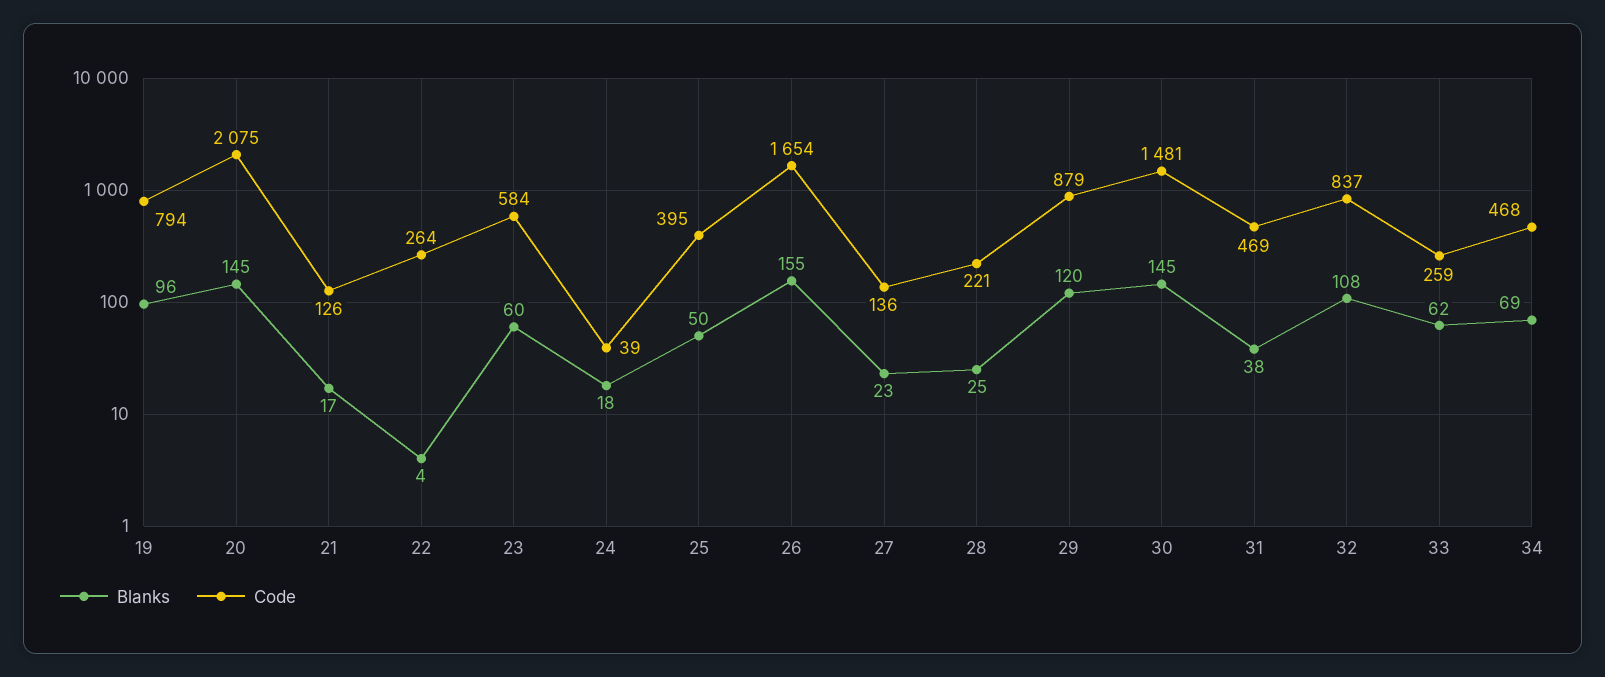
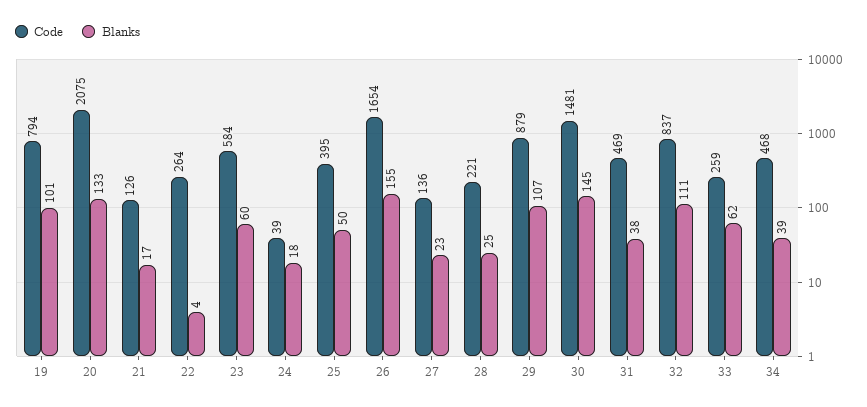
  {
    "Blanks": {
-     "19": 96,
+     "19": 101,
-     "20": 145,
+     "20": 133,
      "21": 17,
      "22": 4,
      "23": 60,
      "24": 18,
      "25": 50,
      "26": 155,
      "27": 23,
      "28": 25,
-     "29": 120,
+     "29": 107,
      "30": 145,
      "31": 38,
-     "32": 108,
+     "32": 111,
      "33": 62,
-     "34": 69
+     "34": 39
    },
    "Code": {
      "19": 794,
      "20": 2075,
      "21": 126,
      "22": 264,
      "23": 584,
      "24": 39,
      "25": 395,
      "26": 1654,
      "27": 136,
      "28": 221,
      "29": 879,
      "30": 1481,
      "31": 469,
      "32": 837,
      "33": 259,
      "34": 468
    }
  }

